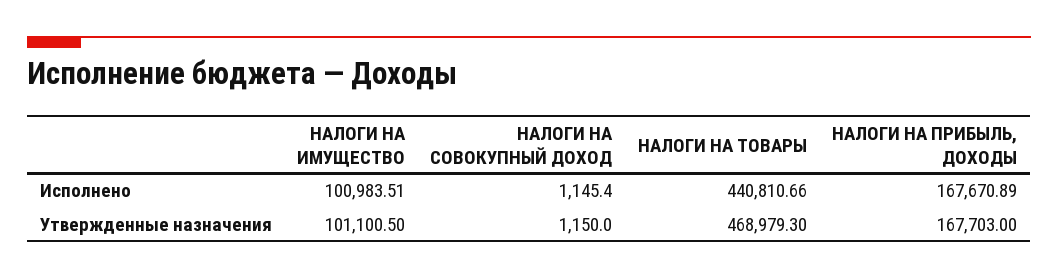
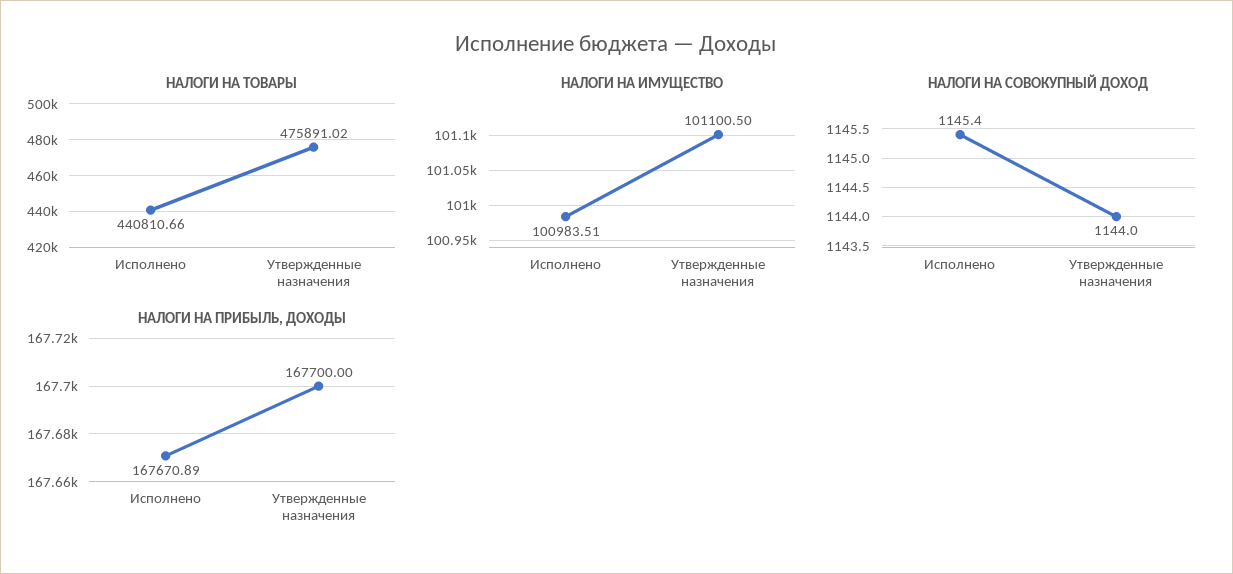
  {
    "НАЛОГИ НА ИМУЩЕСТВО": {
      "Исполнено": 100983.51,
      "Утвержденные назначения": 101100.5
    },
    "НАЛОГИ НА СОВОКУПНЫЙ ДОХОД": {
      "Исполнено": 1145.4,
-     "Утвержденные назначения": 1150
+     "Утвержденные назначения": 1144
    },
    "НАЛОГИ НА ТОВАРЫ": {
      "Исполнено": 440810.66,
-     "Утвержденные назначения": 468979.3
+     "Утвержденные назначения": 475891.02
    },
    "НАЛОГИ НА ПРИБЫЛЬ, ДОХОДЫ": {
      "Исполнено": 167670.89,
-     "Утвержденные назначения": 167703
+     "Утвержденные назначения": 167700
    }
  }

